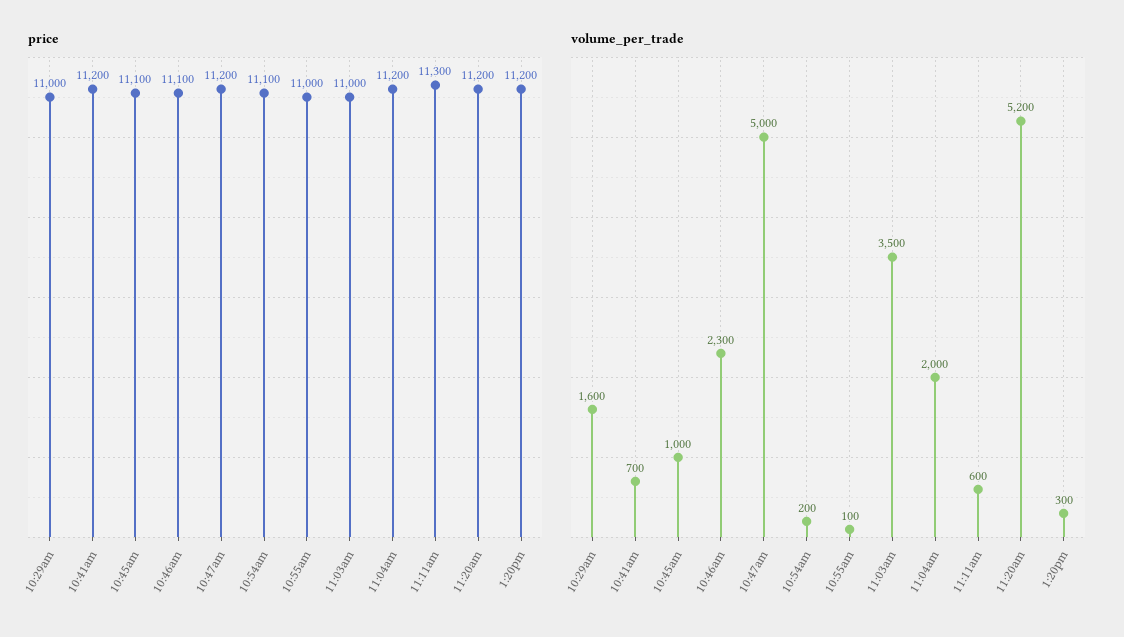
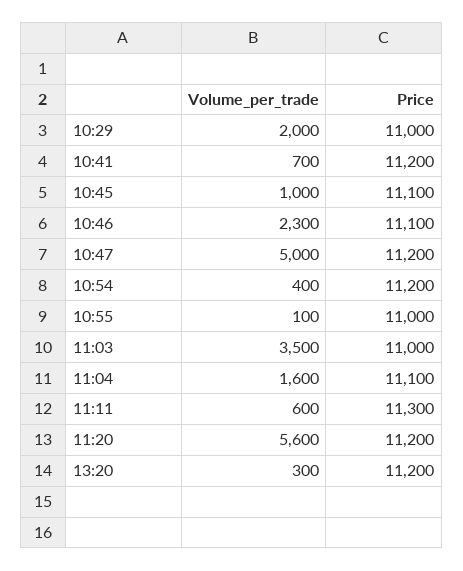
  {
    "price": {
      "10:29am": 11000,
      "10:41am": 11200,
      "10:45am": 11100,
      "10:46am": 11100,
      "10:47am": 11200,
-     "10:54am": 11100,
+     "10:54am": 11200,
      "10:55am": 11000,
      "11:03am": 11000,
-     "11:04am": 11200,
+     "11:04am": 11100,
      "11:11am": 11300,
      "11:20am": 11200,
      "1:20pm": 11200
    },
    "volume_per_trade": {
-     "10:29am": 1600,
+     "10:29am": 2000,
      "10:41am": 700,
      "10:45am": 1000,
      "10:46am": 2300,
      "10:47am": 5000,
-     "10:54am": 200,
+     "10:54am": 400,
      "10:55am": 100,
      "11:03am": 3500,
-     "11:04am": 2000,
+     "11:04am": 1600,
      "11:11am": 600,
-     "11:20am": 5200,
+     "11:20am": 5600,
      "1:20pm": 300
    }
  }

